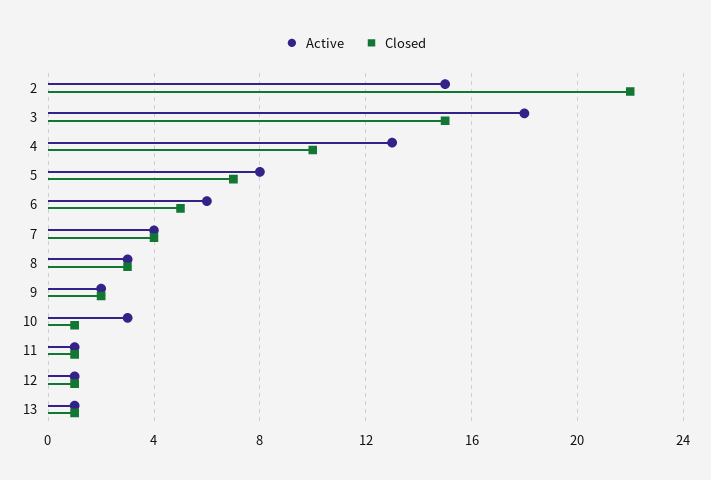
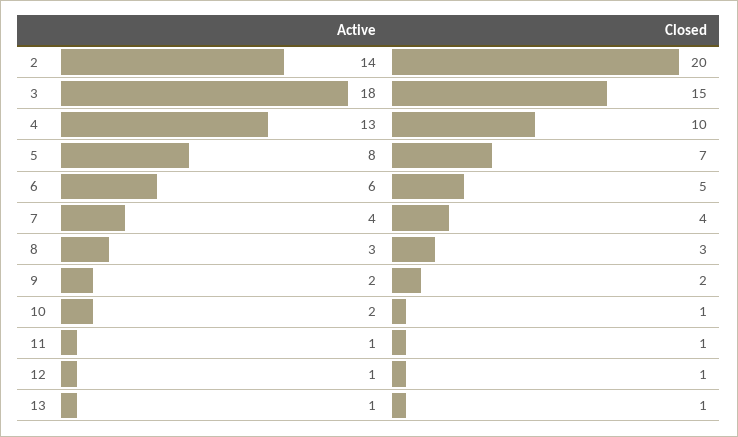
  {
    "Active": {
-     "2": 15,
+     "2": 14,
      "3": 18,
      "4": 13,
      "5": 8,
      "6": 6,
      "7": 4,
      "8": 3,
      "9": 2,
-     "10": 3,
+     "10": 2,
      "11": 1,
      "12": 1,
      "13": 1
    },
    "Closed": {
-     "2": 22,
+     "2": 20,
      "3": 15,
      "4": 10,
      "5": 7,
      "6": 5,
      "7": 4,
      "8": 3,
      "9": 2,
      "10": 1,
      "11": 1,
      "12": 1,
      "13": 1
    }
  }

